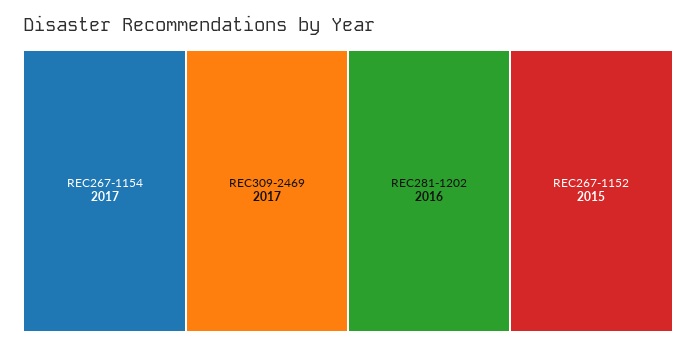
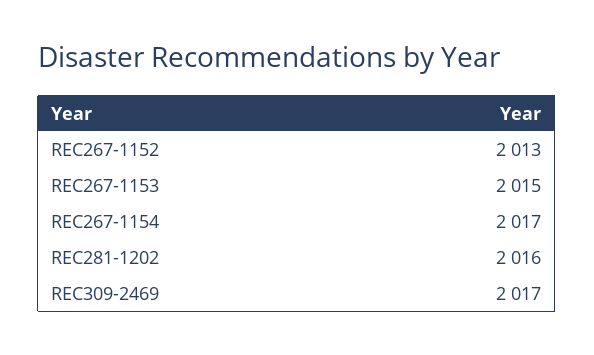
  {
    "REC267-1154": 2017,
    "REC309-2469": 2017,
    "REC281-1202": 2016,
-   "REC267-1152": 2015
+   "REC267-1152": 2013,
+   "REC267-1153": 2015
  }

